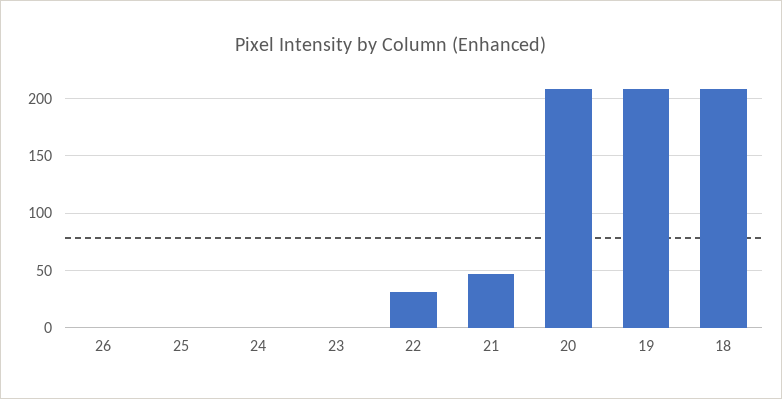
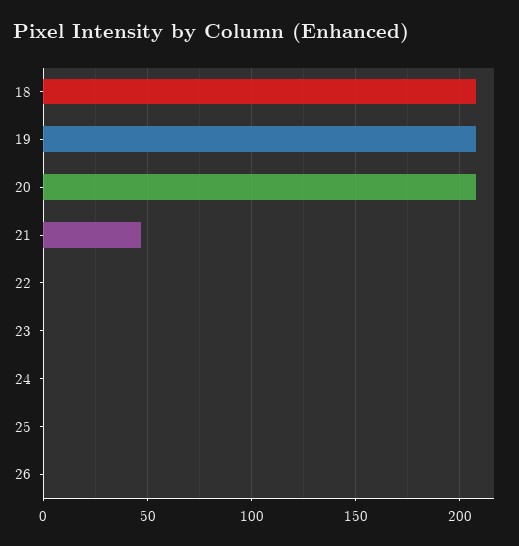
  {
    "26": 0,
    "25": 0,
    "24": 0,
    "23": 0,
-   "22": 30,
+   "22": 0,
    "21": 45,
    "20": 210,
    "19": 210,
    "18": 210
  }

